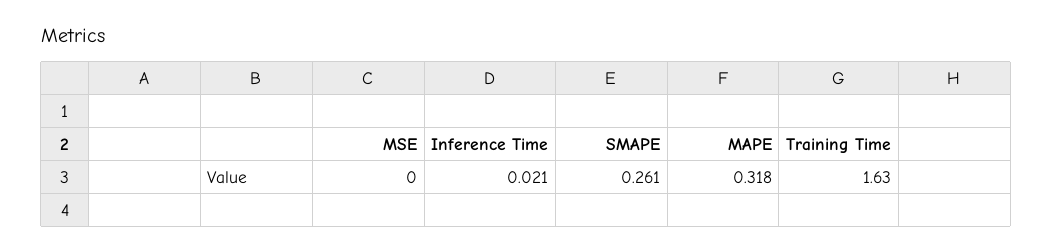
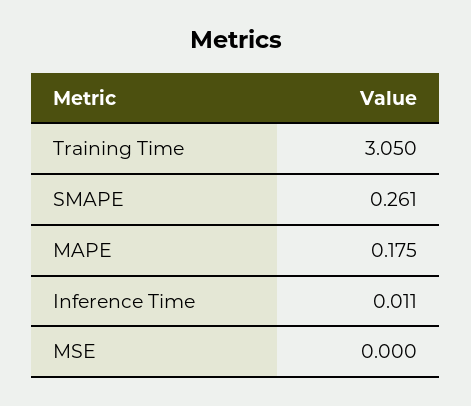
  {
    "MSE": 0,
-   "Inference Time": 0.021,
+   "Inference Time": 0.011,
    "SMAPE": 0.261,
-   "MAPE": 0.318,
+   "MAPE": 0.175,
-   "Training Time": 1.63
+   "Training Time": 3.05
  }

